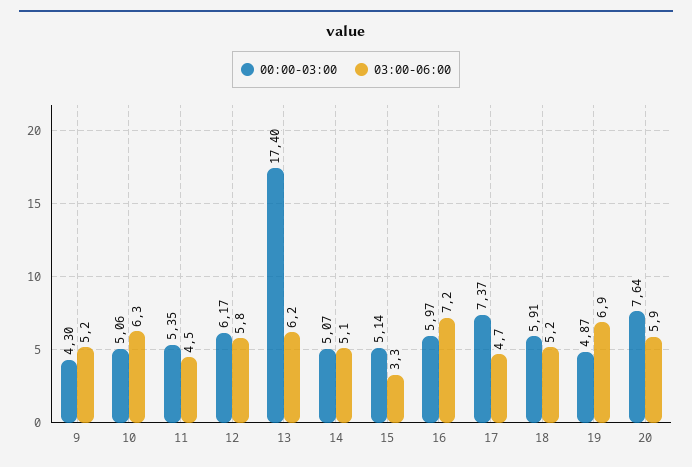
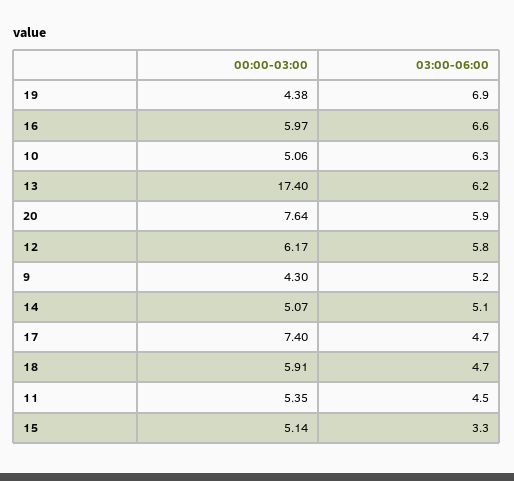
  {
    "00:00-03:00": {
      "9": 4.3,
      "10": 5.06,
      "11": 5.35,
      "12": 6.17,
      "13": 17.4,
      "14": 5.07,
      "15": 5.14,
      "16": 5.97,
-     "17": 7.37,
+     "17": 7.4,
      "18": 5.91,
-     "19": 4.87,
+     "19": 4.38,
      "20": 7.64
    },
    "03:00-06:00": {
      "9": 5.2,
      "10": 6.3,
      "11": 4.5,
      "12": 5.8,
      "13": 6.2,
      "14": 5.1,
      "15": 3.3,
-     "16": 7.2,
+     "16": 6.6,
      "17": 4.7,
-     "18": 5.2,
+     "18": 4.7,
      "19": 6.9,
      "20": 5.9
    }
  }

